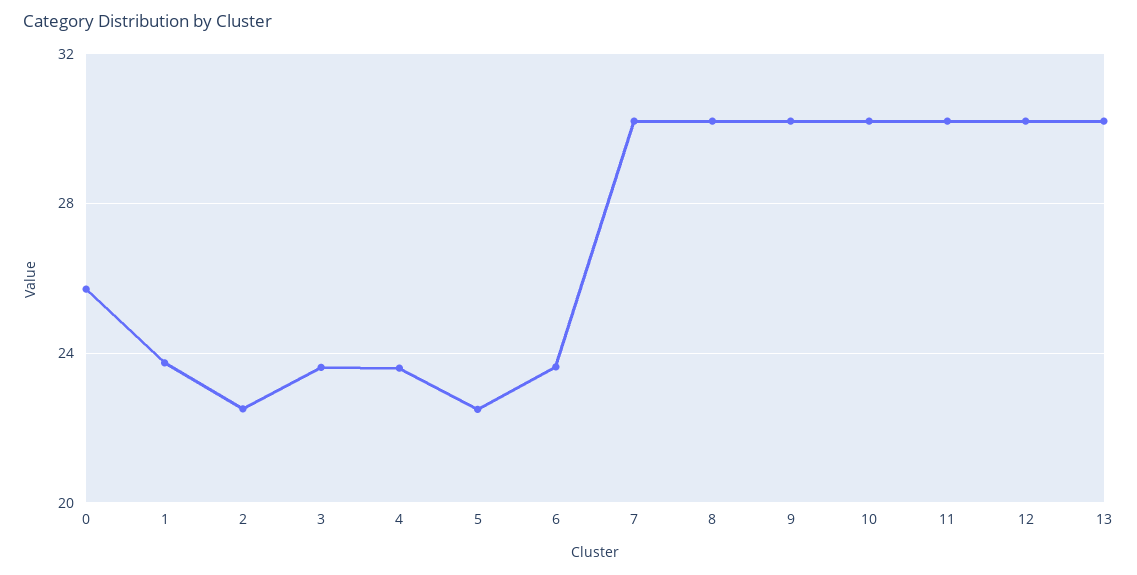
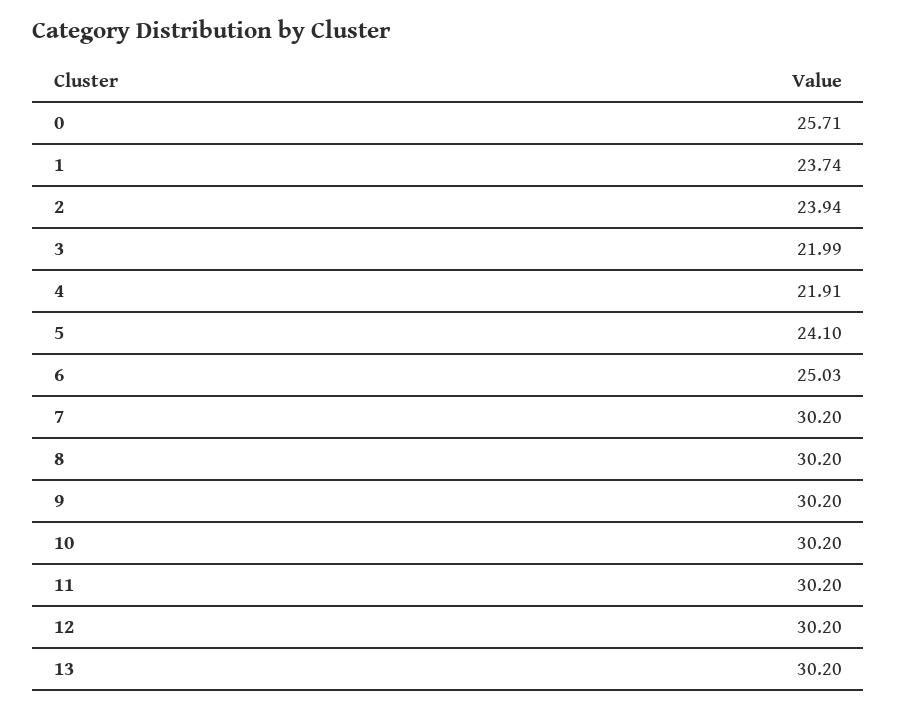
  {
    "0": 25.71,
    "1": 23.74,
-   "2": 22.5,
+   "2": 23.94,
-   "3": 23.5,
+   "3": 21.99,
-   "4": 23.5,
+   "4": 21.91,
-   "5": 22.5,
+   "5": 24.1,
-   "6": 23.5,
+   "6": 25.03,
    "7": 30.2,
    "8": 30.2,
    "9": 30.2,
    "10": 30.2,
    "11": 30.2,
    "12": 30.2,
    "13": 30.2
  }

